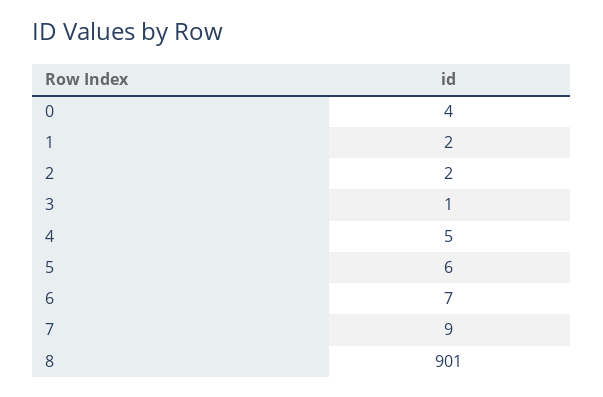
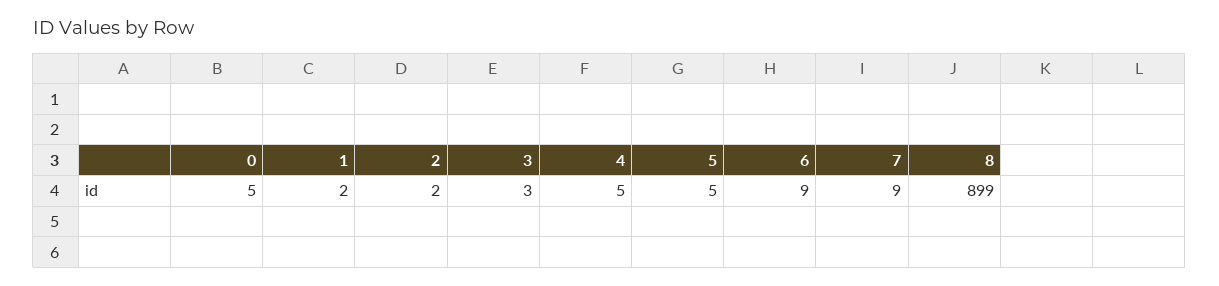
  {
-   "0": 4,
+   "0": 5,
    "1": 2,
    "2": 2,
-   "3": 1,
+   "3": 3,
    "4": 5,
-   "5": 6,
+   "5": 5,
-   "6": 7,
+   "6": 9,
    "7": 9,
-   "8": 901
+   "8": 899
  }

